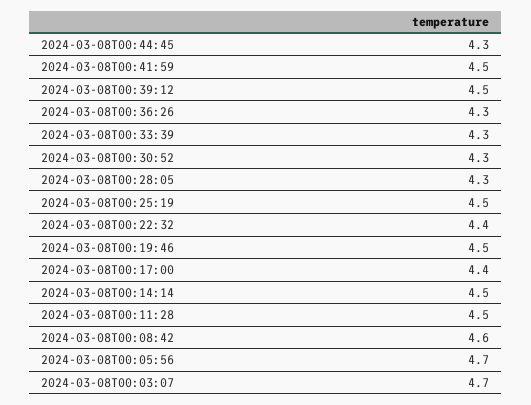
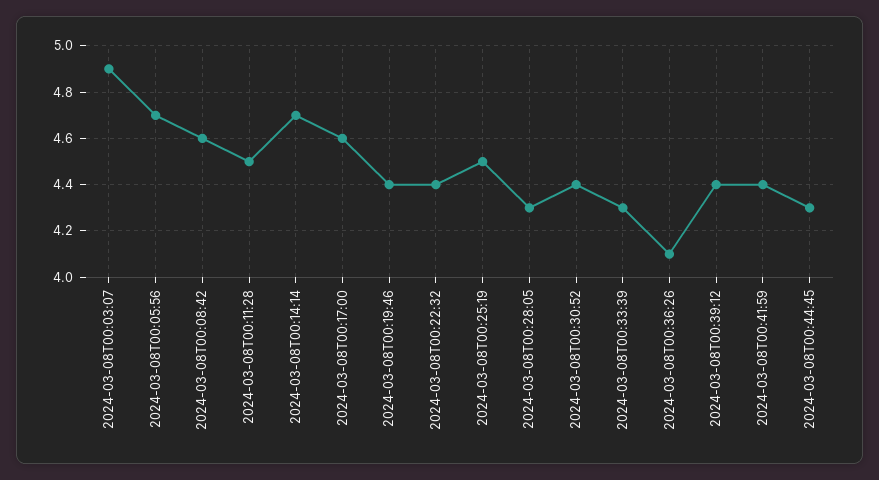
  {
    "2024-03-08T00:44:45": 4.3,
-   "2024-03-08T00:41:59": 4.5,
+   "2024-03-08T00:41:59": 4.4,
-   "2024-03-08T00:39:12": 4.5,
+   "2024-03-08T00:39:12": 4.4,
-   "2024-03-08T00:36:26": 4.3,
+   "2024-03-08T00:36:26": 4.1,
    "2024-03-08T00:33:39": 4.3,
-   "2024-03-08T00:30:52": 4.3,
+   "2024-03-08T00:30:52": 4.4,
    "2024-03-08T00:28:05": 4.3,
    "2024-03-08T00:25:19": 4.5,
    "2024-03-08T00:22:32": 4.4,
-   "2024-03-08T00:19:46": 4.5,
+   "2024-03-08T00:19:46": 4.4,
-   "2024-03-08T00:17:00": 4.4,
+   "2024-03-08T00:17:00": 4.6,
-   "2024-03-08T00:14:14": 4.5,
+   "2024-03-08T00:14:14": 4.7,
    "2024-03-08T00:11:28": 4.5,
    "2024-03-08T00:08:42": 4.6,
    "2024-03-08T00:05:56": 4.7,
-   "2024-03-08T00:03:07": 4.7
+   "2024-03-08T00:03:07": 4.9
  }

